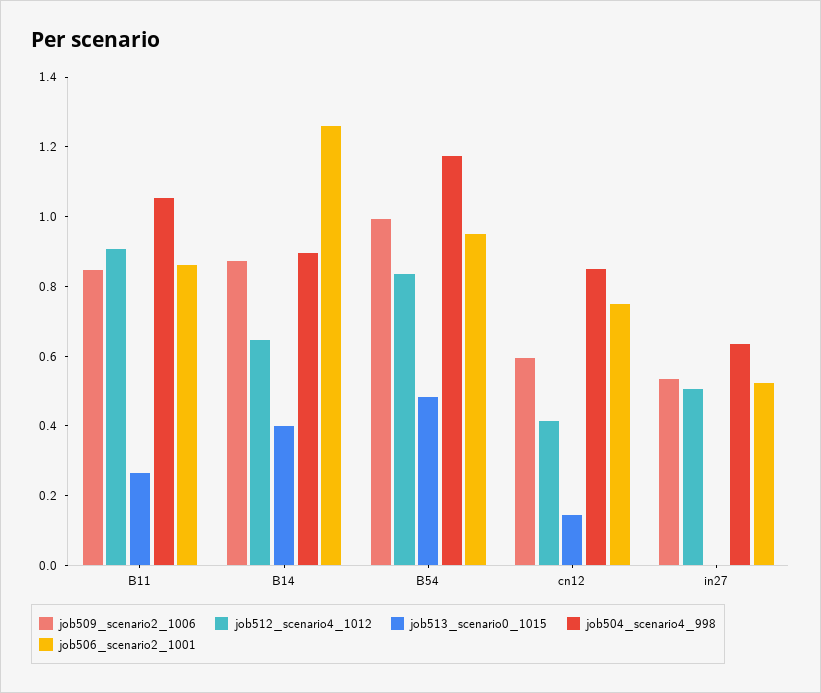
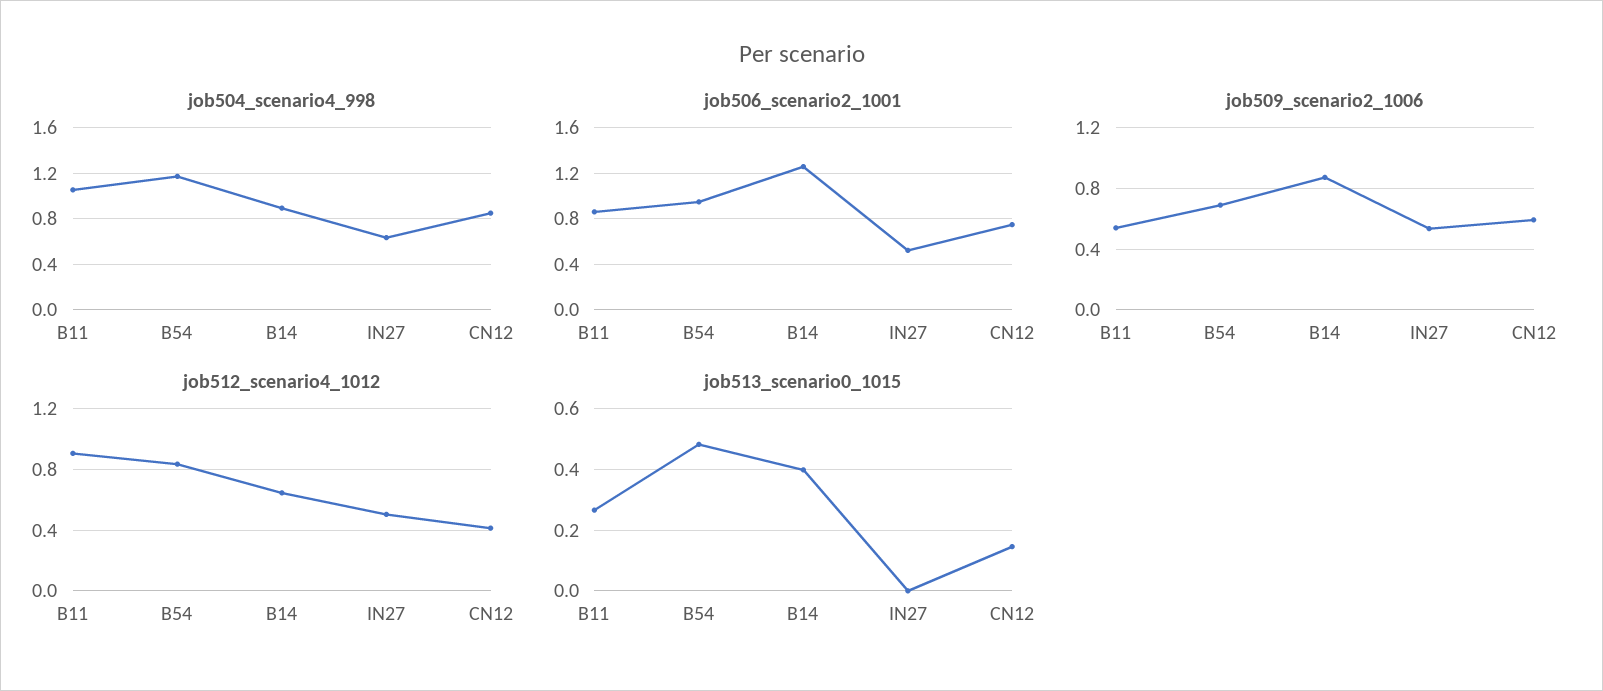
  {
    "job509_scenario2_1006": {
-     "B11": 0.85,
+     "B11": 0.55,
      "B14": 0.85,
-     "B54": 1,
+     "B54": 0.7,
      "cn12": 0.6,
      "in27": 0.55
    },
    "job512_scenario4_1012": {
      "B11": 0.9,
      "B14": 0.65,
      "B54": 0.85,
      "cn12": 0.4,
      "in27": 0.5
    },
    "job513_scenario0_1015": {
      "B11": 0.26,
      "B14": 0.4,
      "B54": 0.48,
      "cn12": 0.14,
      "in27": 0
    },
    "job504_scenario4_998": {
      "B11": 1.05,
      "B14": 0.9,
      "B54": 1.15,
      "cn12": 0.85,
      "in27": 0.65
    },
    "job506_scenario2_1001": {
      "B11": 0.85,
      "B14": 1.25,
      "B54": 0.95,
      "cn12": 0.75,
      "in27": 0.5
    }
  }

